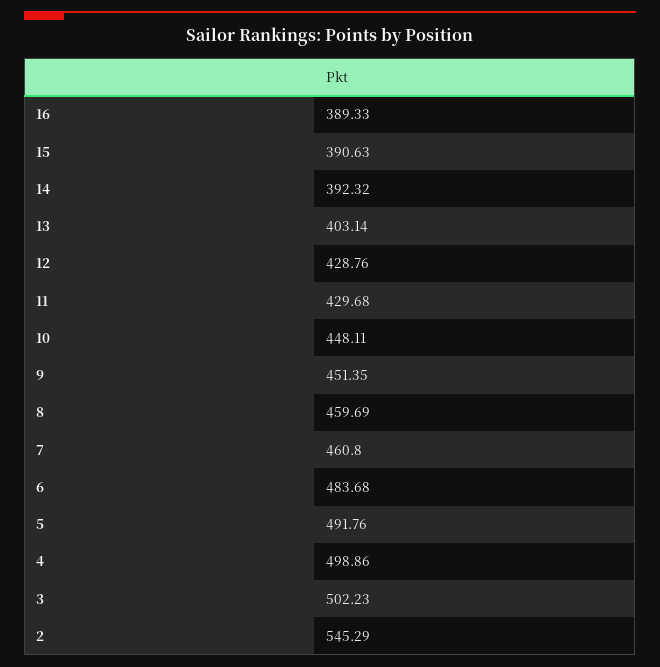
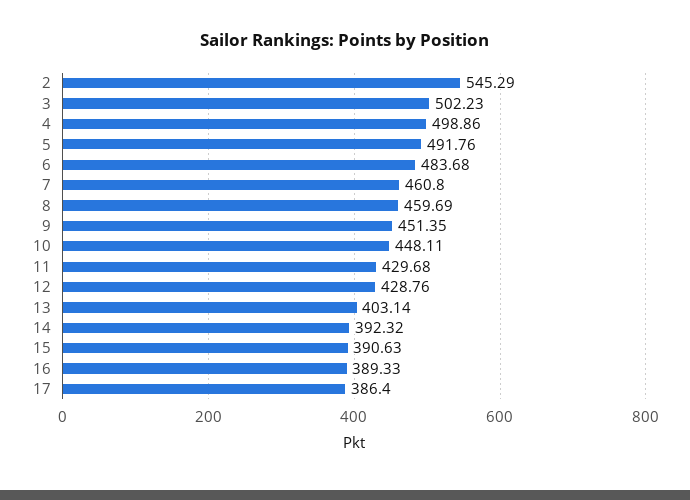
  {
    "16": 389.33,
    "15": 390.63,
    "14": 392.32,
    "13": 403.14,
    "12": 428.76,
    "11": 429.68,
    "10": 448.11,
    "9": 451.35,
    "8": 459.69,
    "7": 460.8,
    "6": 483.68,
    "5": 491.76,
    "4": 498.86,
    "3": 502.23,
-   "2": 545.29
+   "2": 545.29,
+   "17": 386.4
  }

